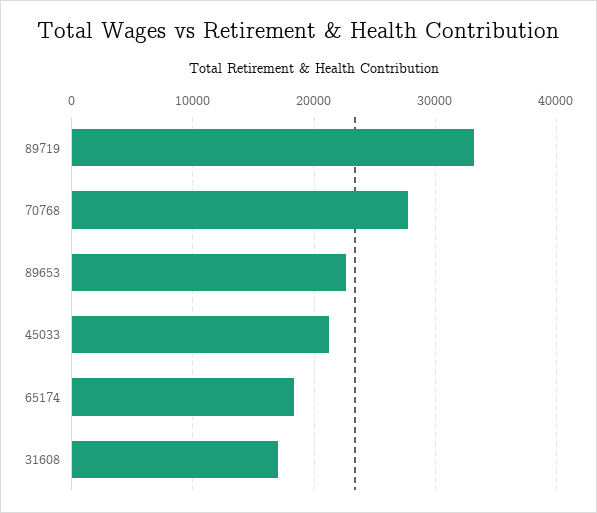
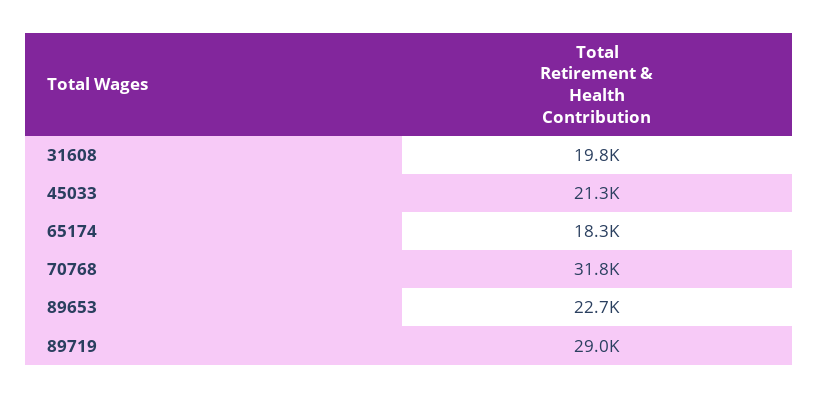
  {
-   "89719": 33000,
+   "89719": 29000,
-   "70768": 28000,
+   "70768": 31800,
    "89653": 22700,
    "45033": 21300,
    "65174": 18300,
-   "31608": 17000
+   "31608": 19800
  }

